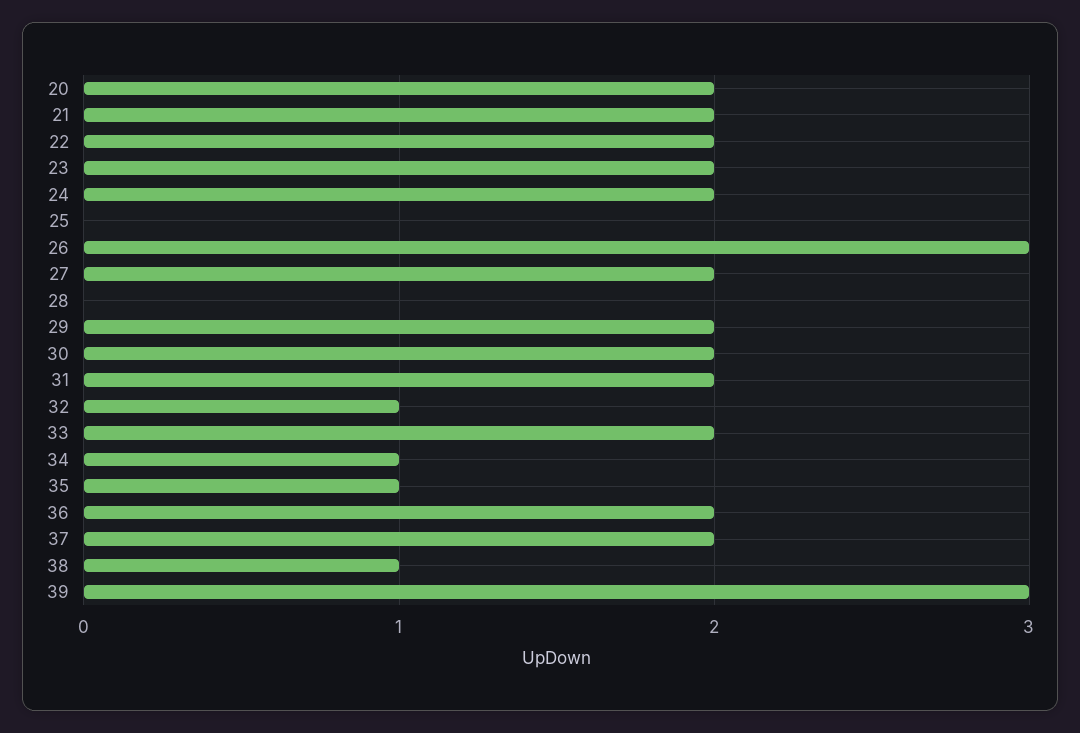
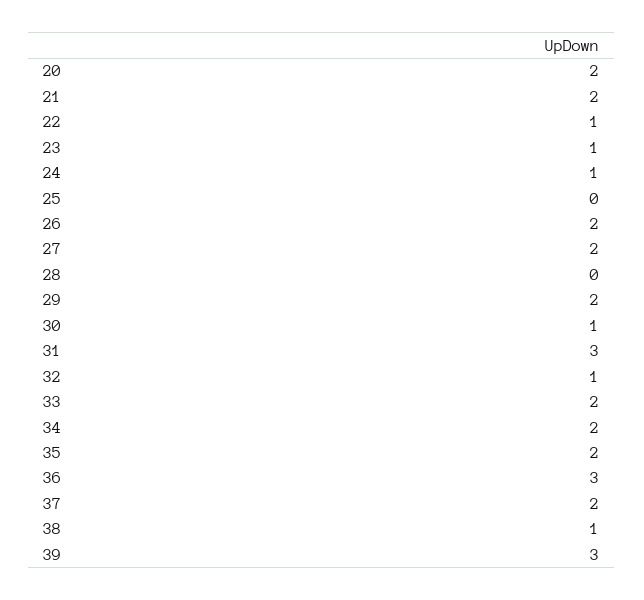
  {
    "20": 2,
    "21": 2,
-   "22": 2,
+   "22": 1,
-   "23": 2,
+   "23": 1,
-   "24": 2,
+   "24": 1,
    "25": 0,
-   "26": 3,
+   "26": 2,
    "27": 2,
    "28": 0,
    "29": 2,
-   "30": 2,
+   "30": 1,
-   "31": 2,
+   "31": 3,
    "32": 1,
    "33": 2,
-   "34": 1,
+   "34": 2,
-   "35": 1,
+   "35": 2,
-   "36": 2,
+   "36": 3,
    "37": 2,
    "38": 1,
    "39": 3
  }

